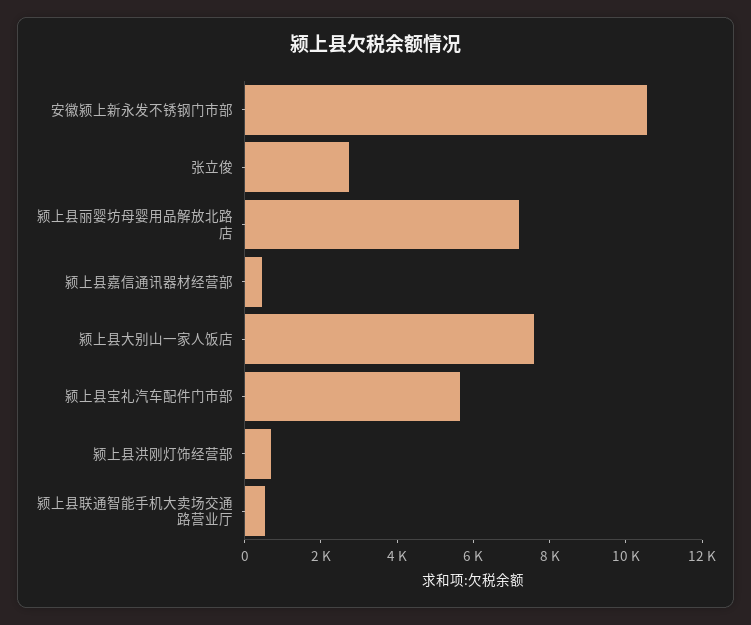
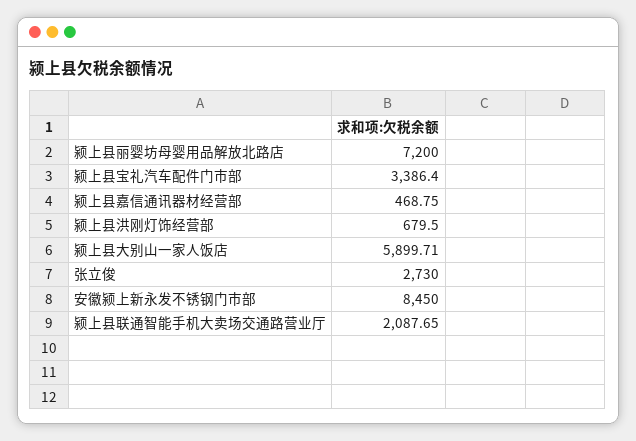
  {
-   "安徽颍上新永发不锈钢门市部": 10500,
+   "安徽颍上新永发不锈钢门市部": 8450,
    "张立俊": 2730,
    "颍上县丽婴坊母婴用品解放北路店": 7200,
    "颍上县嘉信通讯器材经营部": 468.75,
-   "颍上县大别山一家人饭店": 7500,
+   "颍上县大别山一家人饭店": 5899.71,
-   "颍上县宝礼汽车配件门市部": 5500,
+   "颍上县宝礼汽车配件门市部": 3386.4,
    "颍上县洪刚灯饰经营部": 679.5,
-   "颍上县联通智能手机大卖场交通路营业厅": 500
+   "颍上县联通智能手机大卖场交通路营业厅": 2087.65
  }

